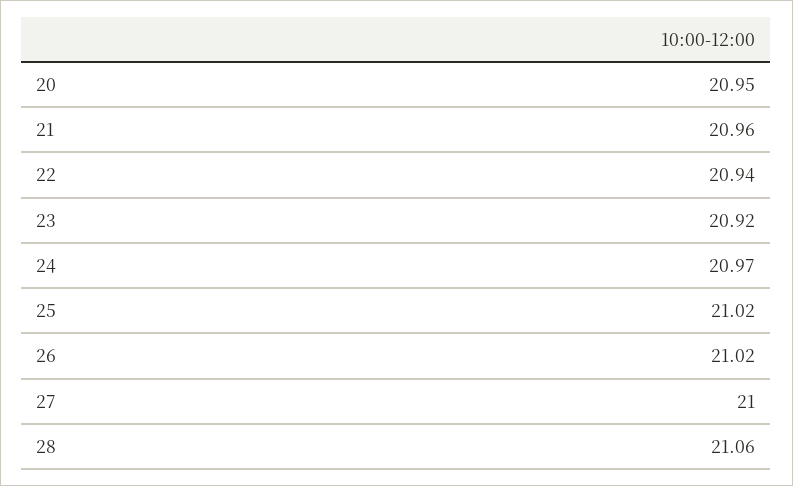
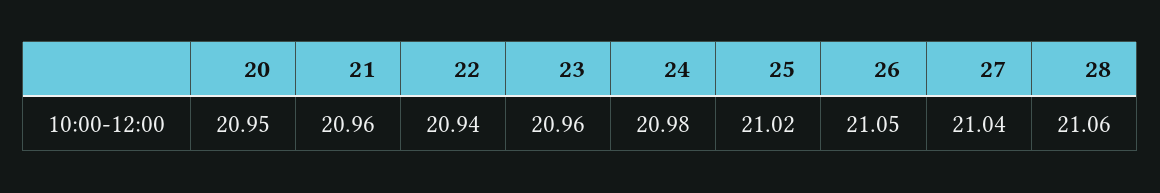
  {
    "20": 20.95,
    "21": 20.96,
    "22": 20.94,
-   "23": 20.92,
+   "23": 20.96,
-   "24": 20.97,
+   "24": 20.98,
    "25": 21.02,
-   "26": 21.02,
+   "26": 21.05,
-   "27": 21,
+   "27": 21.04,
    "28": 21.06
  }

